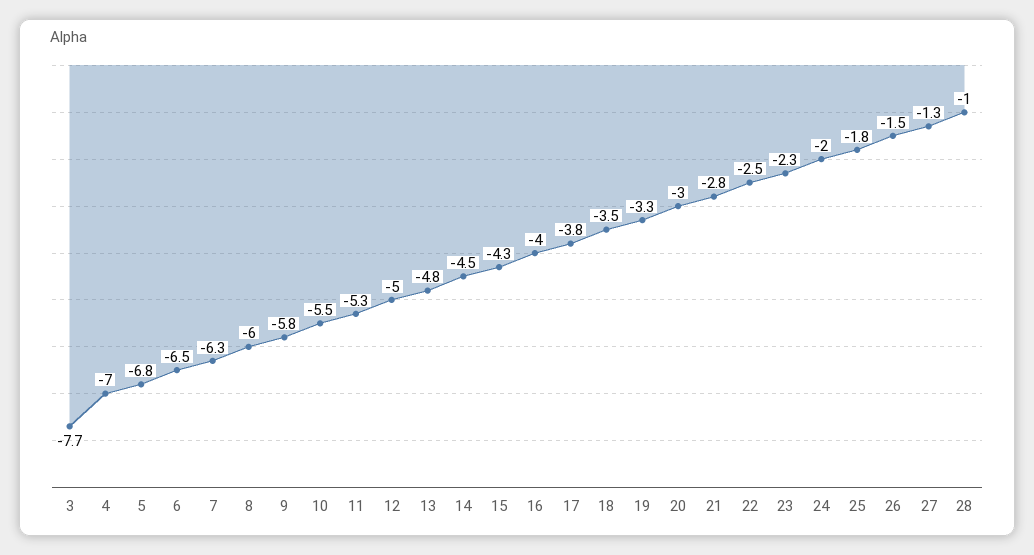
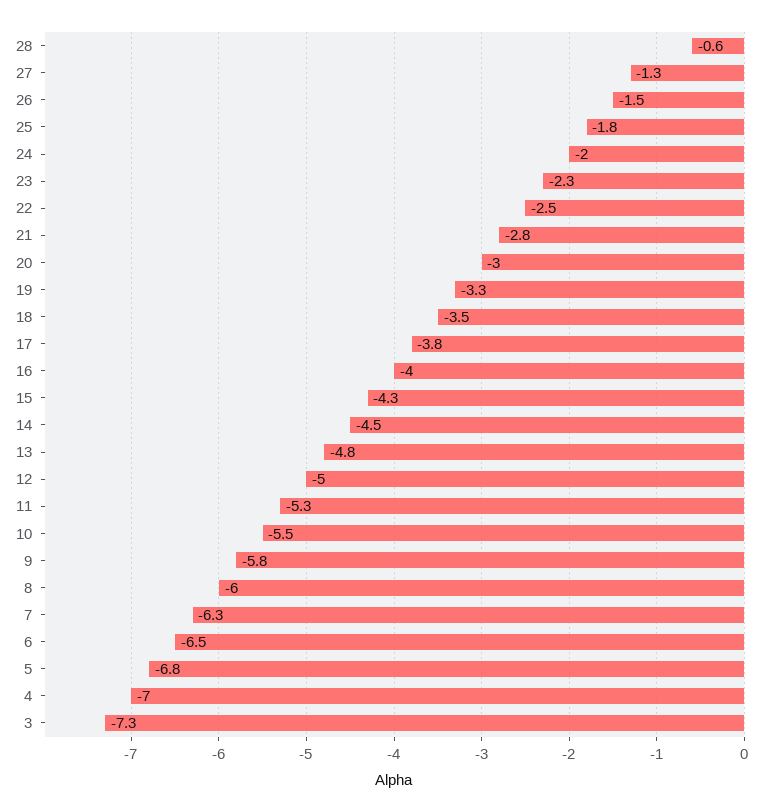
  {
-   "3": -7.7,
+   "3": -7.3,
    "4": -7,
    "5": -6.8,
    "6": -6.5,
    "7": -6.3,
    "8": -6,
    "9": -5.8,
    "10": -5.5,
    "11": -5.3,
    "12": -5,
    "13": -4.8,
    "14": -4.5,
    "15": -4.3,
    "16": -4,
    "17": -3.8,
    "18": -3.5,
    "19": -3.3,
    "20": -3,
    "21": -2.8,
    "22": -2.5,
    "23": -2.3,
    "24": -2,
    "25": -1.8,
    "26": -1.5,
    "27": -1.3,
-   "28": -1
+   "28": -0.6
  }

